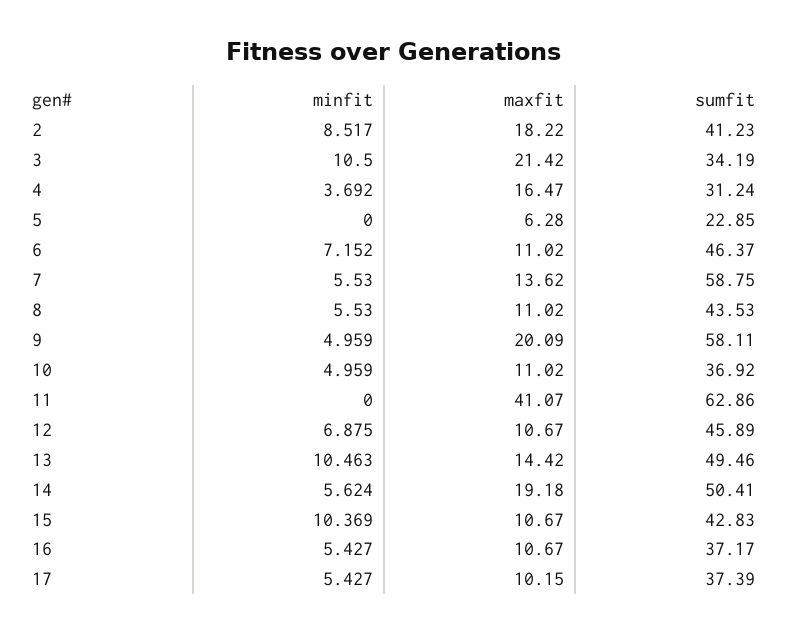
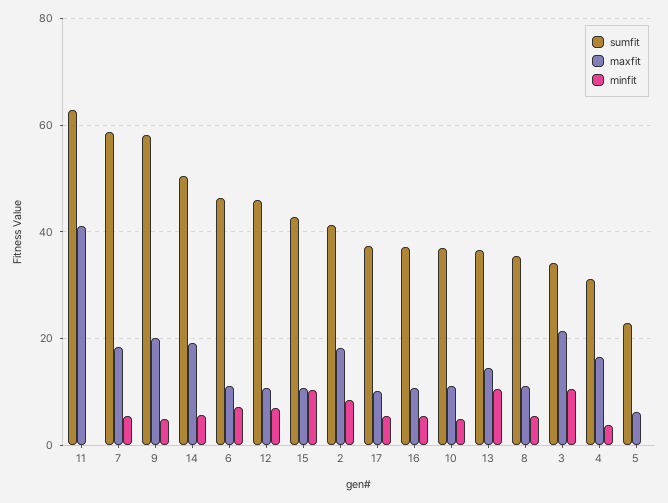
  {
    "minfit": {
      "2": 8.517,
      "3": 10.5,
      "4": 3.692,
      "5": 0,
      "6": 7.152,
      "7": 5.53,
      "8": 5.53,
      "9": 4.959,
      "10": 4.959,
      "11": 0,
      "12": 6.875,
      "13": 10.463,
      "14": 5.624,
      "15": 10.369,
      "16": 5.427,
      "17": 5.427
    },
    "maxfit": {
      "2": 18.22,
      "3": 21.42,
      "4": 16.47,
      "5": 6.28,
      "6": 11.02,
-     "7": 13.62,
+     "7": 18,
      "8": 11.02,
      "9": 20.09,
      "10": 11.02,
      "11": 41.07,
      "12": 10.67,
      "13": 14.42,
      "14": 19.18,
      "15": 10.67,
      "16": 10.67,
      "17": 10.15
    },
    "sumfit": {
      "2": 41.23,
      "3": 34.19,
      "4": 31.24,
      "5": 22.85,
      "6": 46.37,
      "7": 58.75,
-     "8": 43.53,
+     "8": 36,
      "9": 58.11,
      "10": 36.92,
      "11": 62.86,
      "12": 45.89,
-     "13": 49.46,
+     "13": 36,
      "14": 50.41,
      "15": 42.83,
      "16": 37.17,
      "17": 37.39
    }
  }

